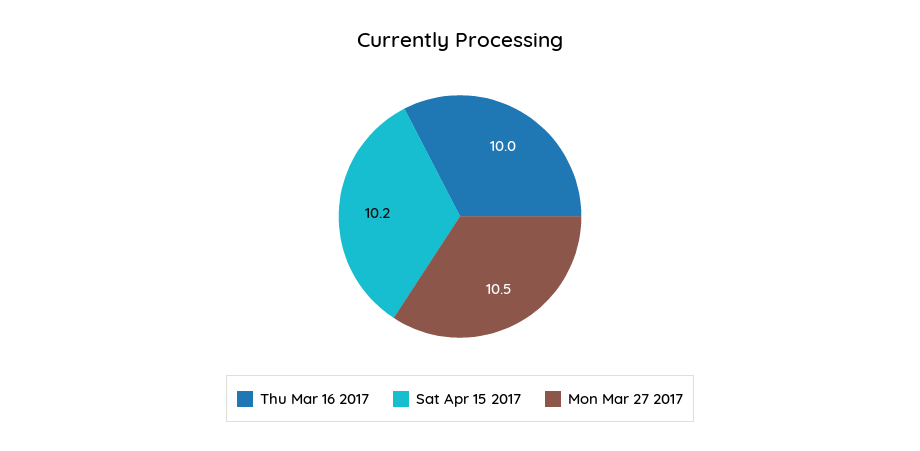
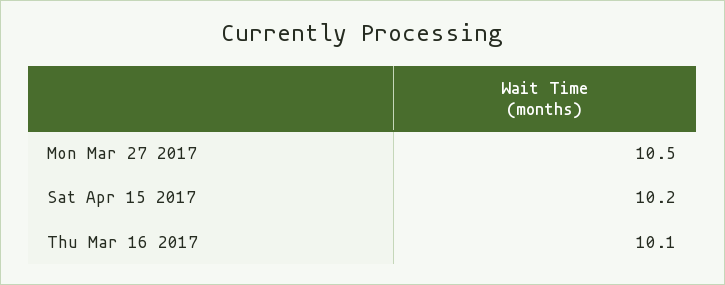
  {
-   "Thu Mar 16 2017": 10,
+   "Thu Mar 16 2017": 10.1,
    "Sat Apr 15 2017": 10.2,
    "Mon Mar 27 2017": 10.5
  }

